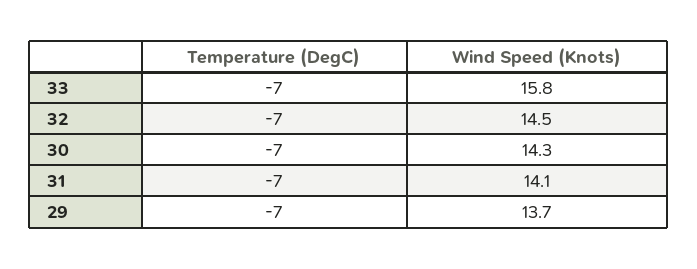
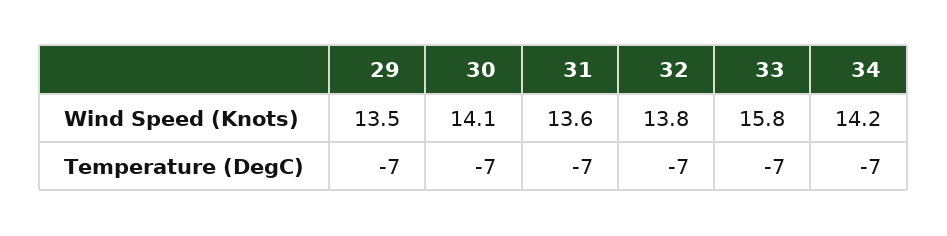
  {
    "Temperature (DegC)": {
      "33": -7,
      "32": -7,
      "30": -7,
      "31": -7,
-     "29": -7
+     "29": -7,
+     "34": -7
    },
    "Wind Speed (Knots)": {
      "33": 15.8,
-     "32": 14.5,
+     "32": 13.8,
-     "30": 14.3,
+     "30": 14.1,
-     "31": 14.1,
+     "31": 13.6,
-     "29": 13.7
+     "29": 13.5,
+     "34": 14.2
    }
  }

